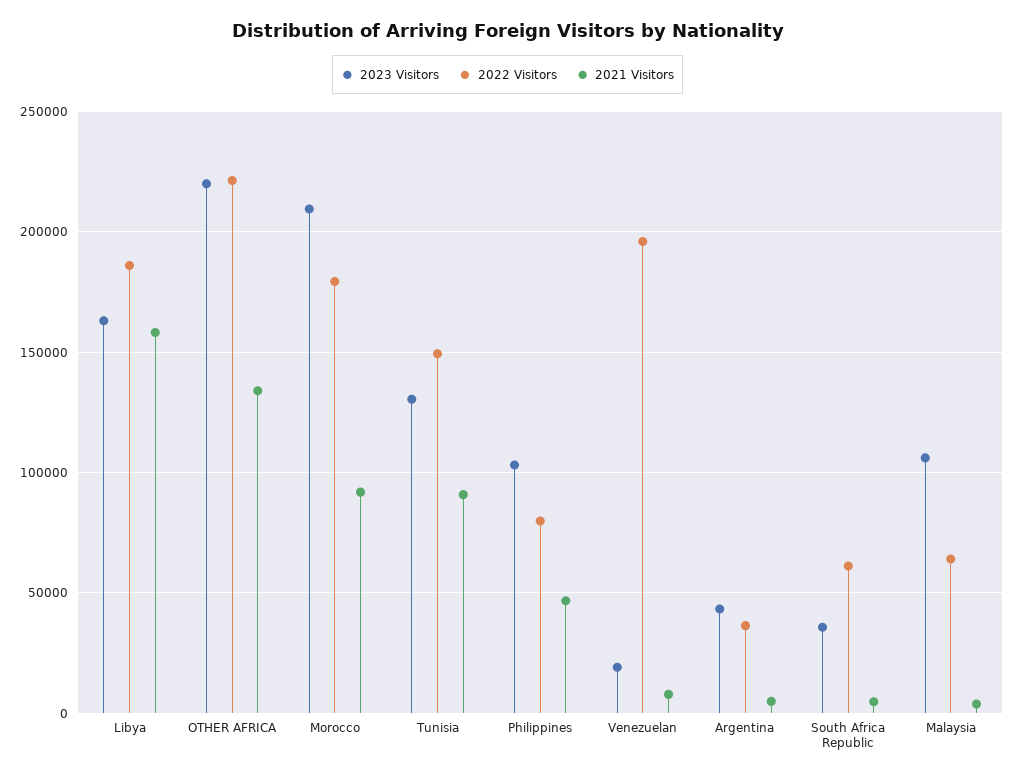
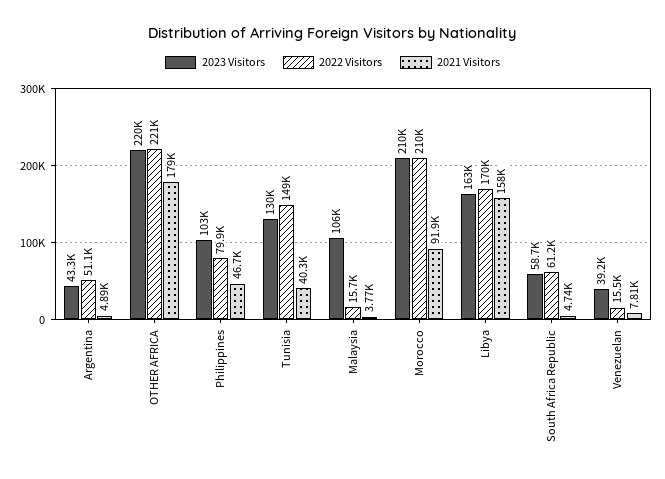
  {
    "2023 Visitors": {
      "Libya": 163000,
      "OTHER AFRICA": 220000,
      "Morocco": 210000,
      "Tunisia": 130000,
      "Philippines": 103000,
-     "Venezuelan": 20000,
+     "Venezuelan": 39200,
      "Argentina": 43300,
-     "South Africa Republic": 35000,
+     "South Africa Republic": 58700,
      "Malaysia": 106000
    },
    "2022 Visitors": {
-     "Libya": 185000,
+     "Libya": 170000,
      "OTHER AFRICA": 221000,
-     "Morocco": 180000,
+     "Morocco": 210000,
      "Tunisia": 149000,
      "Philippines": 79900,
-     "Venezuelan": 195000,
+     "Venezuelan": 15500,
-     "Argentina": 35000,
+     "Argentina": 51100,
      "South Africa Republic": 61200,
-     "Malaysia": 65000
+     "Malaysia": 15700
    },
    "2021 Visitors": {
      "Libya": 158000,
-     "OTHER AFRICA": 135000,
+     "OTHER AFRICA": 179000,
      "Morocco": 91900,
-     "Tunisia": 90000,
+     "Tunisia": 40300,
      "Philippines": 46700,
      "Venezuelan": 7810,
      "Argentina": 4890,
      "South Africa Republic": 4740,
      "Malaysia": 3770
    }
  }

